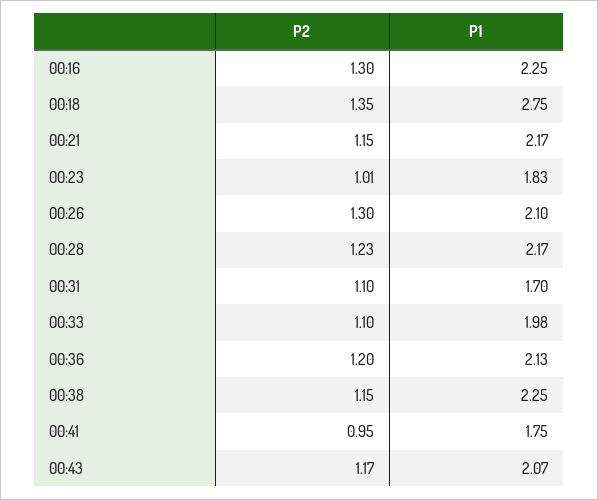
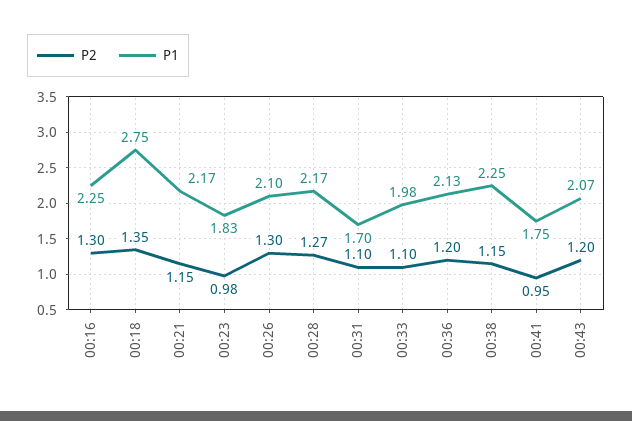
  {
    "P2": {
      "00:16": 1.3,
      "00:18": 1.35,
      "00:21": 1.15,
-     "00:23": 1.01,
+     "00:23": 0.98,
      "00:26": 1.3,
-     "00:28": 1.23,
+     "00:28": 1.27,
      "00:31": 1.1,
      "00:33": 1.1,
      "00:36": 1.2,
      "00:38": 1.15,
      "00:41": 0.95,
-     "00:43": 1.17
+     "00:43": 1.2
    },
    "P1": {
      "00:16": 2.25,
      "00:18": 2.75,
      "00:21": 2.17,
      "00:23": 1.83,
      "00:26": 2.1,
      "00:28": 2.17,
      "00:31": 1.7,
      "00:33": 1.98,
      "00:36": 2.13,
      "00:38": 2.25,
      "00:41": 1.75,
      "00:43": 2.07
    }
  }

